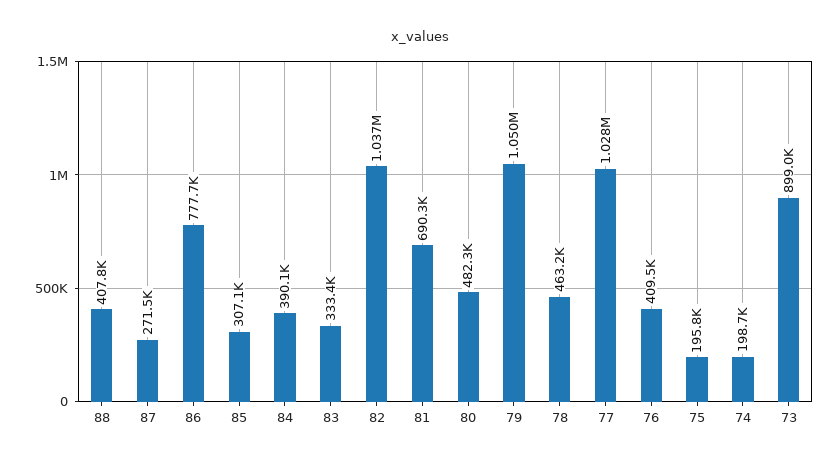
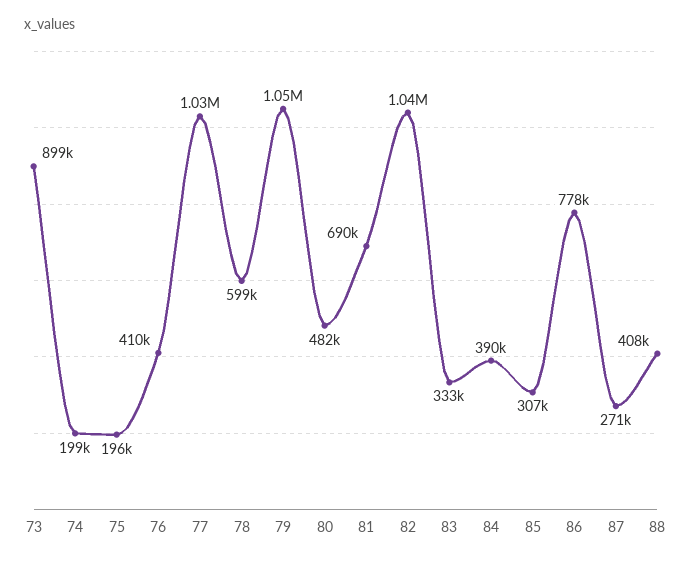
  {
    "88": 407800,
    "87": 271500,
    "86": 777700,
    "85": 307100,
    "84": 390100,
    "83": 333400,
    "82": 1037000,
    "81": 690300,
    "80": 482300,
    "79": 1050000,
-   "78": 463200,
+   "78": 599000,
    "77": 1028000,
    "76": 409500,
    "75": 195800,
    "74": 198700,
    "73": 899000
  }

